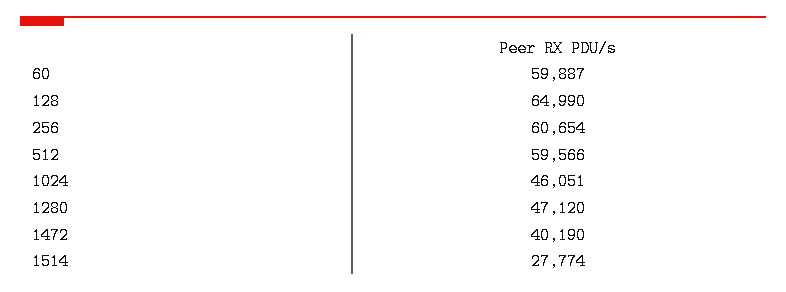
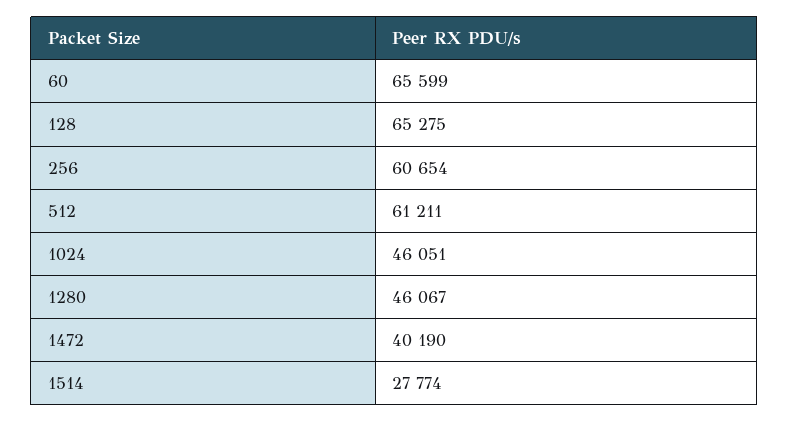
  {
-   "60": 59887,
+   "60": 65599,
-   "128": 64990,
+   "128": 65275,
    "256": 60654,
-   "512": 59566,
+   "512": 61211,
    "1024": 46051,
-   "1280": 47120,
+   "1280": 46067,
    "1472": 40190,
    "1514": 27774
  }

